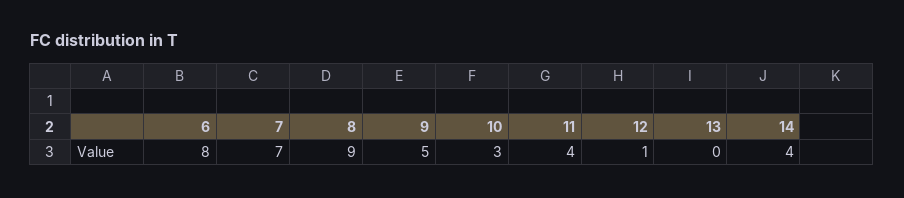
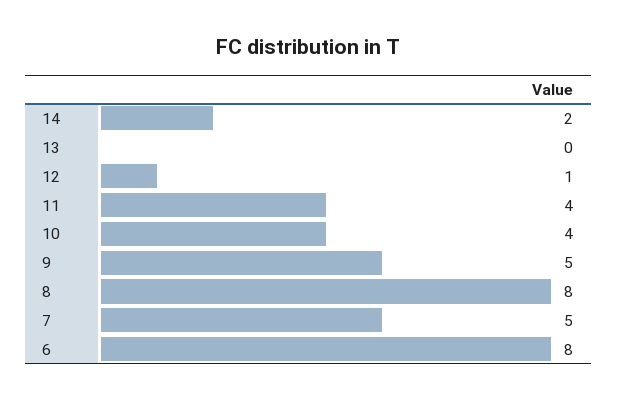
  {
    "6": 8,
-   "7": 7,
+   "7": 5,
-   "8": 9,
+   "8": 8,
    "9": 5,
-   "10": 3,
+   "10": 4,
    "11": 4,
    "12": 1,
    "13": 0,
-   "14": 4
+   "14": 2
  }

